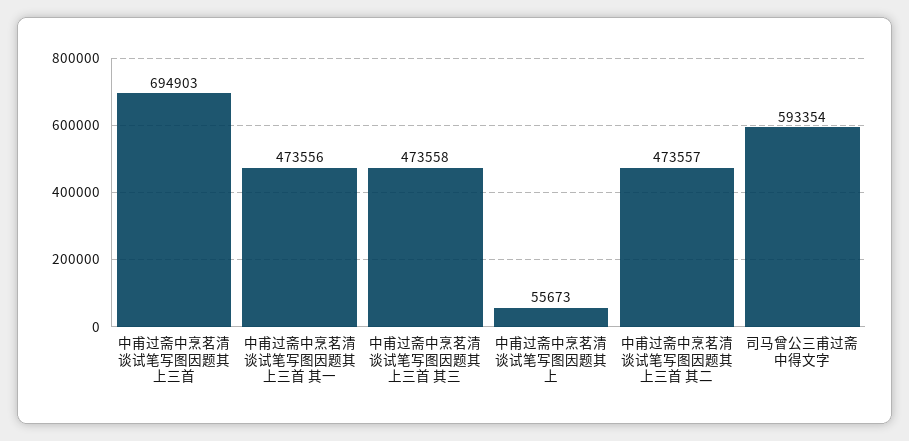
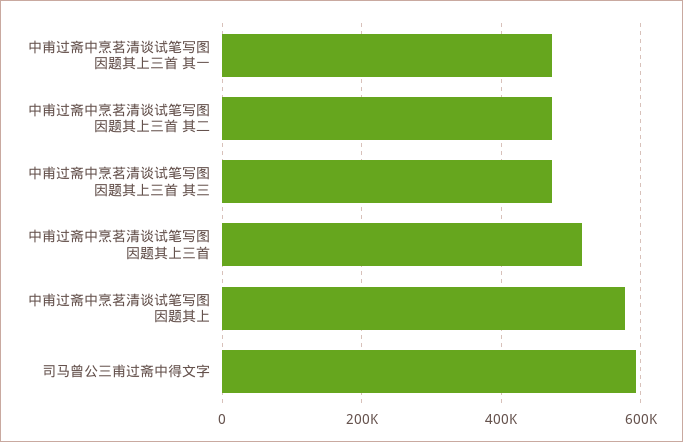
  {
-   "中甫过斋中烹茗清谈试笔写图因题其上三首": 694903,
+   "中甫过斋中烹茗清谈试笔写图因题其上三首": 520000,
    "中甫过斋中烹茗清谈试笔写图因题其上三首 其一": 473556,
    "中甫过斋中烹茗清谈试笔写图因题其上三首 其三": 473558,
-   "中甫过斋中烹茗清谈试笔写图因题其上": 55673,
+   "中甫过斋中烹茗清谈试笔写图因题其上": 580000,
    "中甫过斋中烹茗清谈试笔写图因题其上三首 其二": 473557,
    "司马曾公三甫过斋中得文字": 593354
  }

